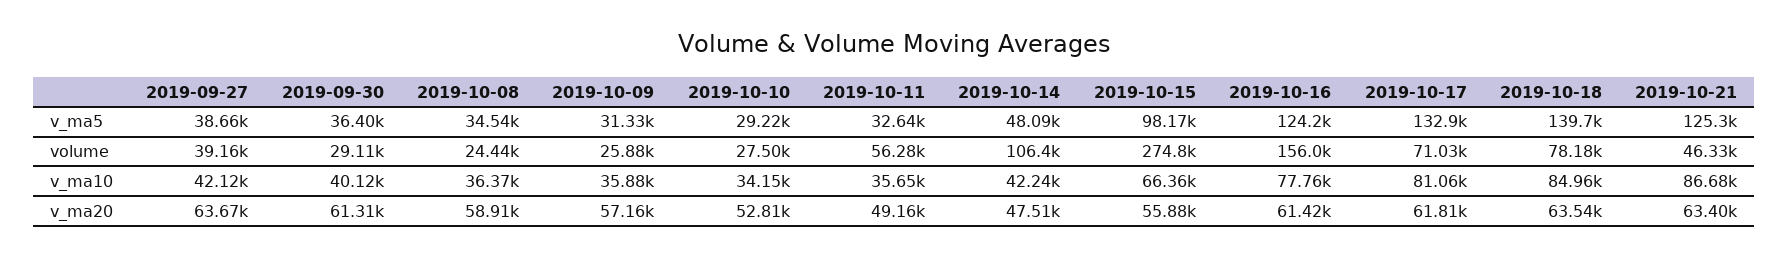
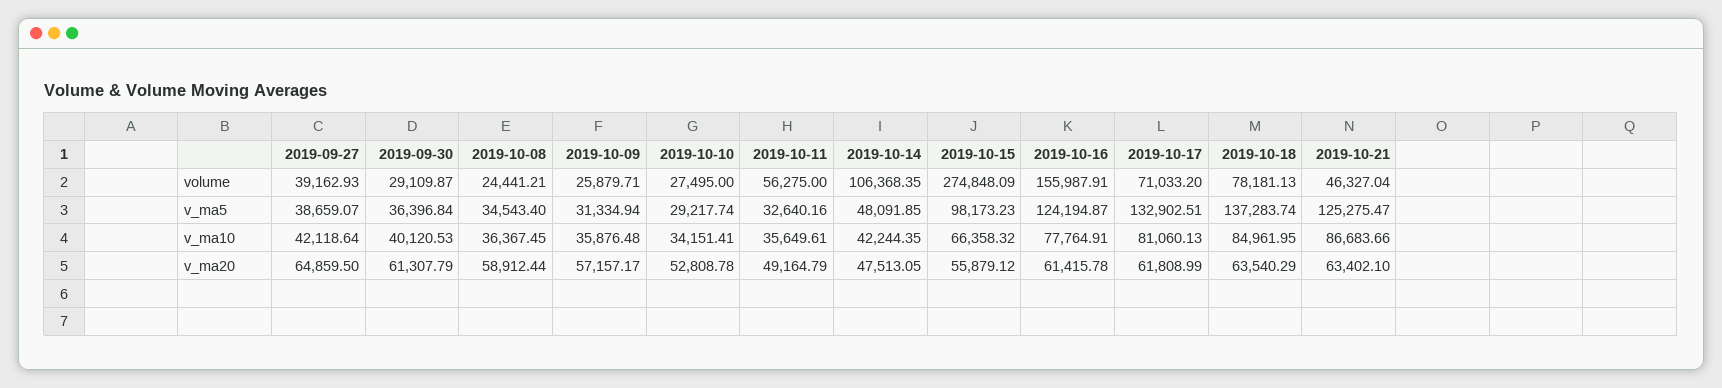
  {
    "2019-09-27": {
      "v_ma5": 38659.07,
      "volume": 39162.93,
      "v_ma10": 42118.64,
-     "v_ma20": 63670
+     "v_ma20": 64859.5
    },
    "2019-09-30": {
      "v_ma5": 36396.84,
      "volume": 29109.87,
      "v_ma10": 40120.53,
      "v_ma20": 61307.79
    },
    "2019-10-08": {
      "v_ma5": 34543.4,
      "volume": 24441.21,
      "v_ma10": 36367.45,
      "v_ma20": 58912.44
    },
    "2019-10-09": {
      "v_ma5": 31334.94,
      "volume": 25879.71,
      "v_ma10": 35876.48,
      "v_ma20": 57157.17
    },
    "2019-10-10": {
      "v_ma5": 29217.74,
      "volume": 27495,
      "v_ma10": 34151.41,
      "v_ma20": 52808.78
    },
    "2019-10-11": {
      "v_ma5": 32640.16,
      "volume": 56275,
      "v_ma10": 35649.61,
      "v_ma20": 49164.79
    },
    "2019-10-14": {
      "v_ma5": 48091.85,
      "volume": 106368.35,
      "v_ma10": 42244.35,
      "v_ma20": 47513.05
    },
    "2019-10-15": {
      "v_ma5": 98173.23,
      "volume": 274848.09,
      "v_ma10": 66358.32,
      "v_ma20": 55879.12
    },
    "2019-10-16": {
      "v_ma5": 124194.87,
      "volume": 155987.91,
      "v_ma10": 77764.91,
      "v_ma20": 61415.78
    },
    "2019-10-17": {
      "v_ma5": 132902.51,
      "volume": 71033.2,
      "v_ma10": 81060.13,
      "v_ma20": 61808.99
    },
    "2019-10-18": {
-     "v_ma5": 139700,
+     "v_ma5": 137283.74,
      "volume": 78181.13,
      "v_ma10": 84961.95,
      "v_ma20": 63540.29
    },
    "2019-10-21": {
      "v_ma5": 125275.47,
      "volume": 46327.04,
      "v_ma10": 86683.66,
      "v_ma20": 63402.1
    }
  }

